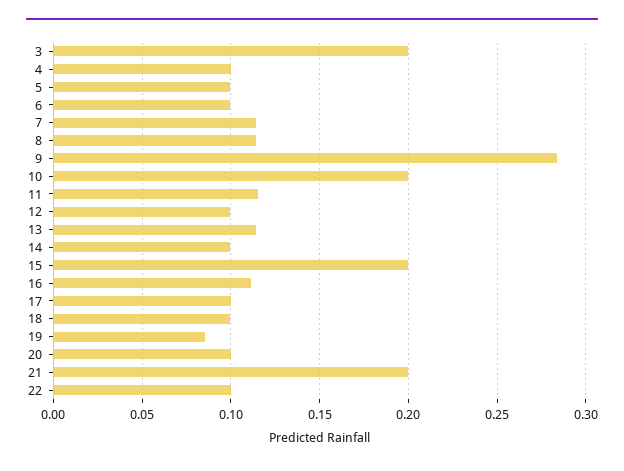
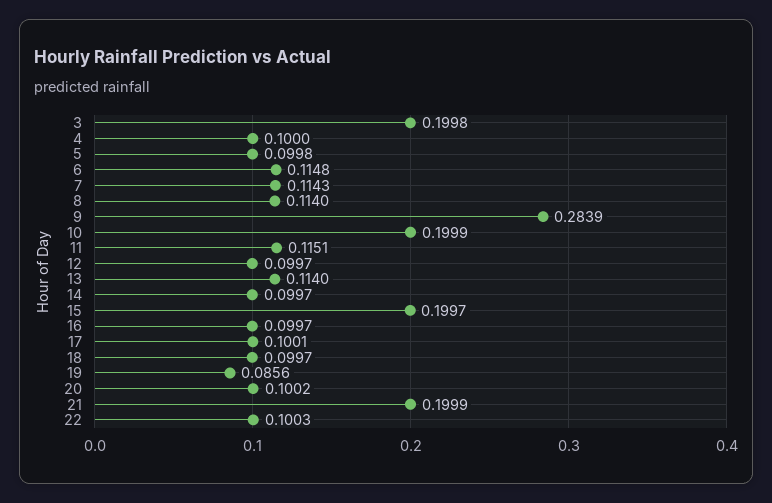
  {
    "3": 0.1998,
    "4": 0.1,
    "5": 0.0998,
-   "6": 0.1,
+   "6": 0.1148,
    "7": 0.1143,
    "8": 0.114,
    "9": 0.2839,
    "10": 0.1999,
    "11": 0.1151,
    "12": 0.0997,
    "13": 0.114,
    "14": 0.0997,
    "15": 0.1997,
-   "16": 0.11,
+   "16": 0.0997,
    "17": 0.1001,
    "18": 0.0997,
    "19": 0.0856,
    "20": 0.1002,
    "21": 0.1999,
    "22": 0.1003
  }

